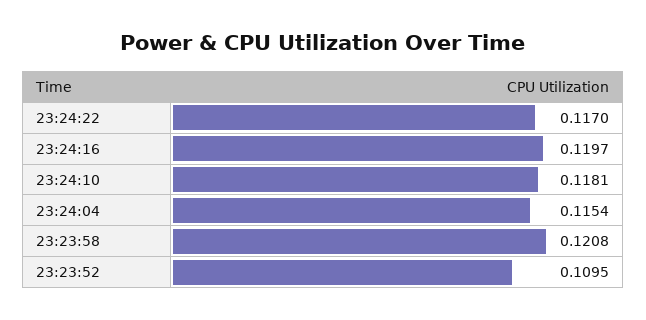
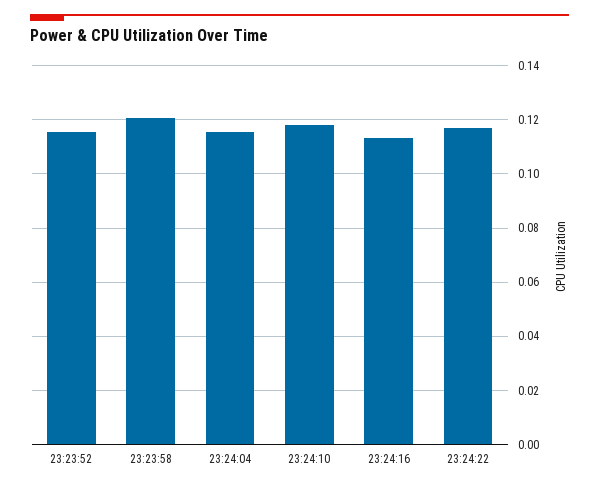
  {
    "23:24:22": 0.117,
-   "23:24:16": 0.1197,
+   "23:24:16": 0.1125,
    "23:24:10": 0.1181,
    "23:24:04": 0.1154,
    "23:23:58": 0.1208,
-   "23:23:52": 0.1095
+   "23:23:52": 0.115
  }

